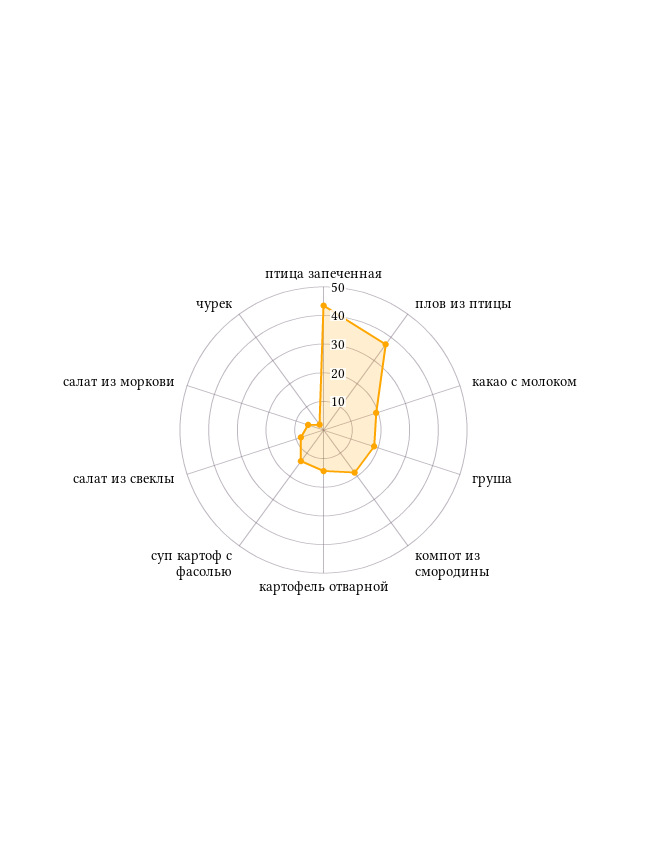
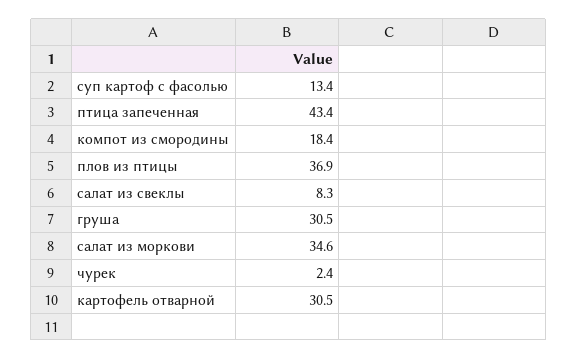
  {
    "птица запеченная": 43.4,
    "плов из птицы": 36.9,
-   "какао с молоком": 20,
-   "груша": 20,
+   "груша": 30.5,
    "компот из смородины": 18.4,
-   "картофель отварной": 15,
+   "картофель отварной": 30.5,
    "суп картоф с фасолью": 13.4,
    "салат из свеклы": 8.3,
-   "салат из моркови": 5,
+   "салат из моркови": 34.6,
    "чурек": 2.4
  }

